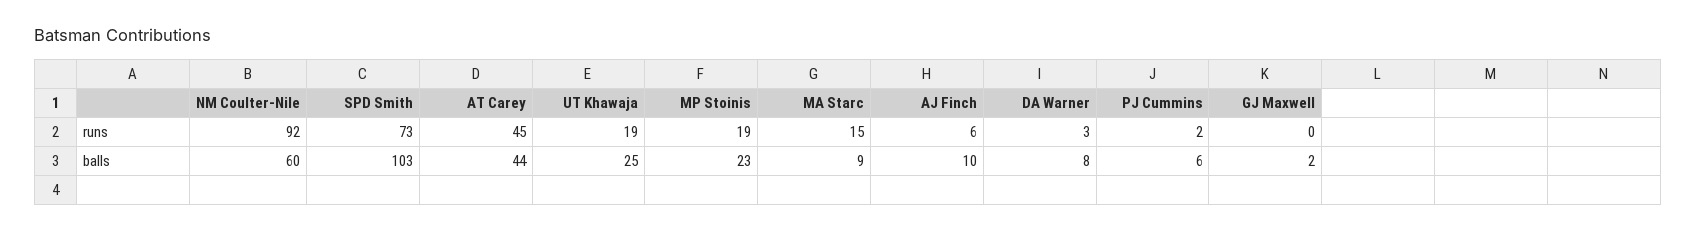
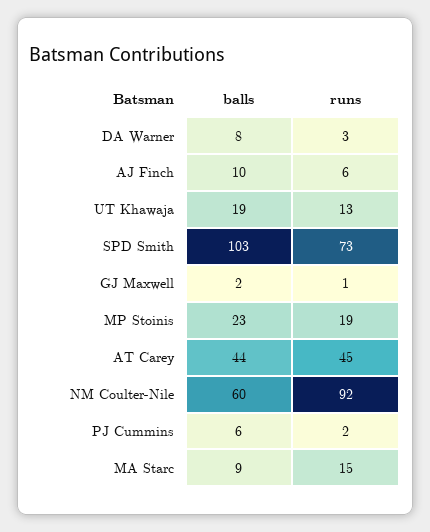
  {
    "NM Coulter-Nile": {
      "runs": 92,
      "balls": 60
    },
    "SPD Smith": {
      "runs": 73,
      "balls": 103
    },
    "AT Carey": {
      "runs": 45,
      "balls": 44
    },
    "UT Khawaja": {
-     "runs": 19,
+     "runs": 13,
-     "balls": 25
+     "balls": 19
    },
    "MP Stoinis": {
      "runs": 19,
      "balls": 23
    },
    "MA Starc": {
      "runs": 15,
      "balls": 9
    },
    "AJ Finch": {
      "runs": 6,
      "balls": 10
    },
    "DA Warner": {
      "runs": 3,
      "balls": 8
    },
    "PJ Cummins": {
      "runs": 2,
      "balls": 6
    },
    "GJ Maxwell": {
-     "runs": 0,
+     "runs": 1,
      "balls": 2
    }
  }

